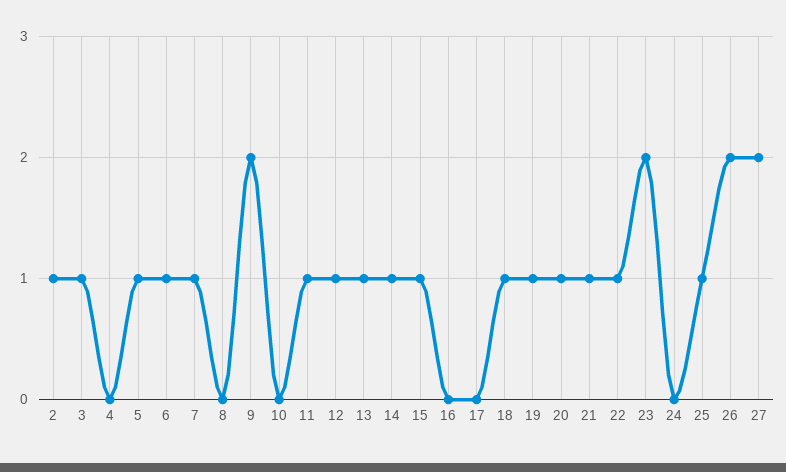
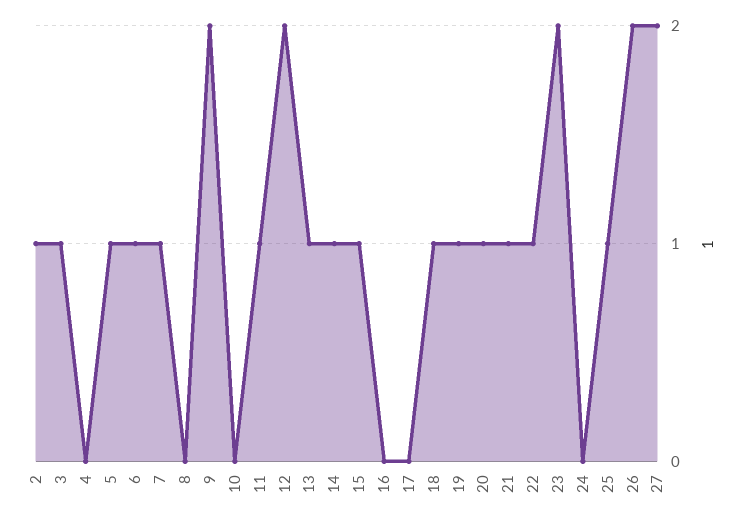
  {
    "2": 1,
    "3": 1,
    "4": 0,
    "5": 1,
    "6": 1,
    "7": 1,
    "8": 0,
    "9": 2,
    "10": 0,
    "11": 1,
-   "12": 1,
+   "12": 2,
    "13": 1,
    "14": 1,
    "15": 1,
    "16": 0,
    "17": 0,
    "18": 1,
    "19": 1,
    "20": 1,
    "21": 1,
    "22": 1,
    "23": 2,
    "24": 0,
    "25": 1,
    "26": 2,
    "27": 2
  }

